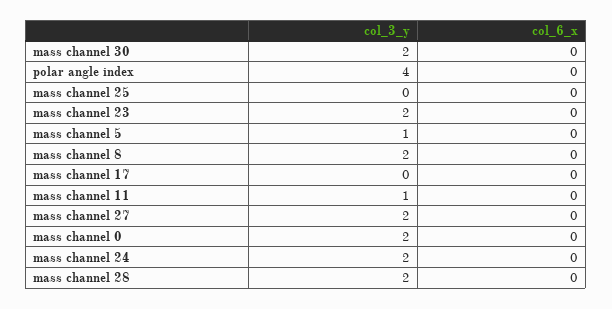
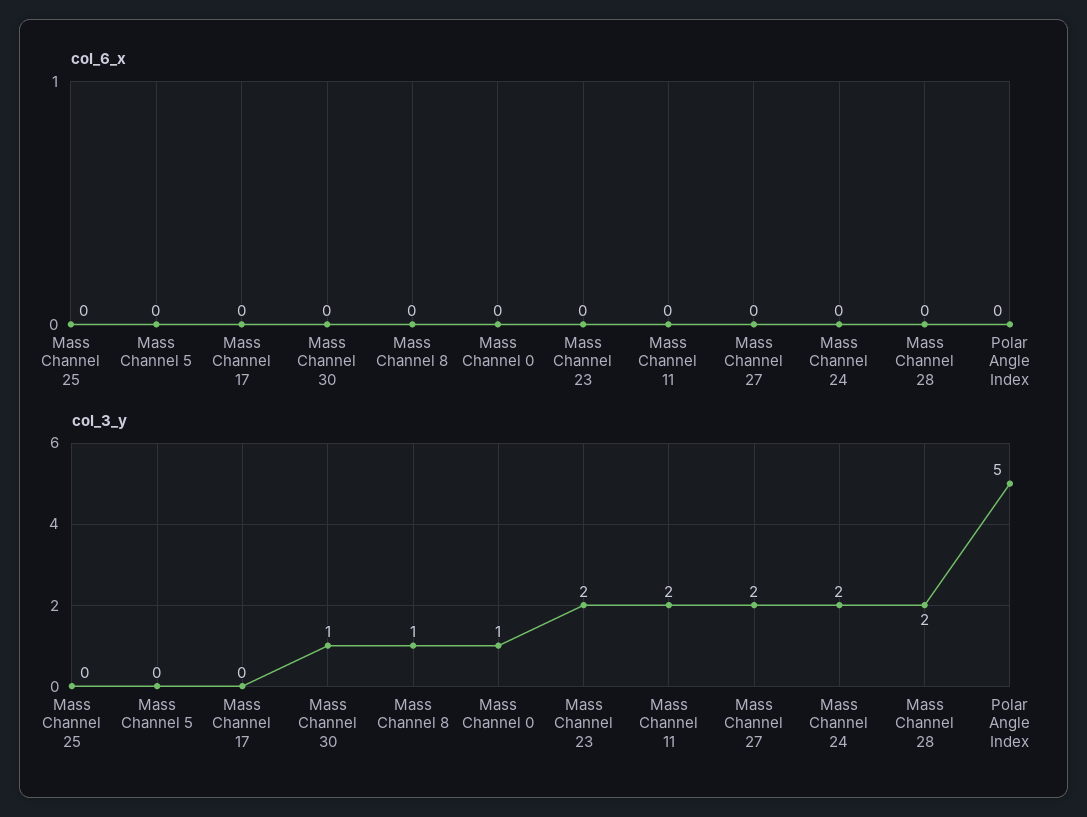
  {
    "col_3_y": {
-     "mass channel 30": 2,
+     "mass channel 30": 1,
-     "polar angle index": 4,
+     "polar angle index": 5,
      "mass channel 25": 0,
      "mass channel 23": 2,
-     "mass channel 5": 1,
+     "mass channel 5": 0,
-     "mass channel 8": 2,
+     "mass channel 8": 1,
      "mass channel 17": 0,
-     "mass channel 11": 1,
+     "mass channel 11": 2,
      "mass channel 27": 2,
-     "mass channel 0": 2,
+     "mass channel 0": 1,
      "mass channel 24": 2,
      "mass channel 28": 2
    },
    "col_6_x": {
      "mass channel 30": 0,
      "polar angle index": 0,
      "mass channel 25": 0,
      "mass channel 23": 0,
      "mass channel 5": 0,
      "mass channel 8": 0,
      "mass channel 17": 0,
      "mass channel 11": 0,
      "mass channel 27": 0,
      "mass channel 0": 0,
      "mass channel 24": 0,
      "mass channel 28": 0
    }
  }

